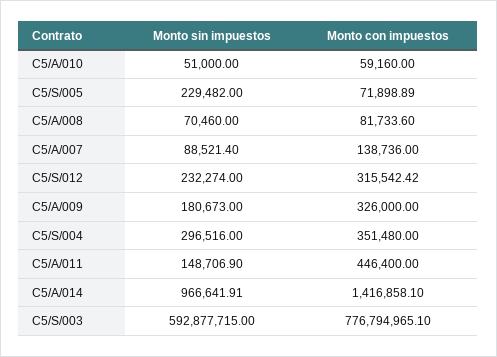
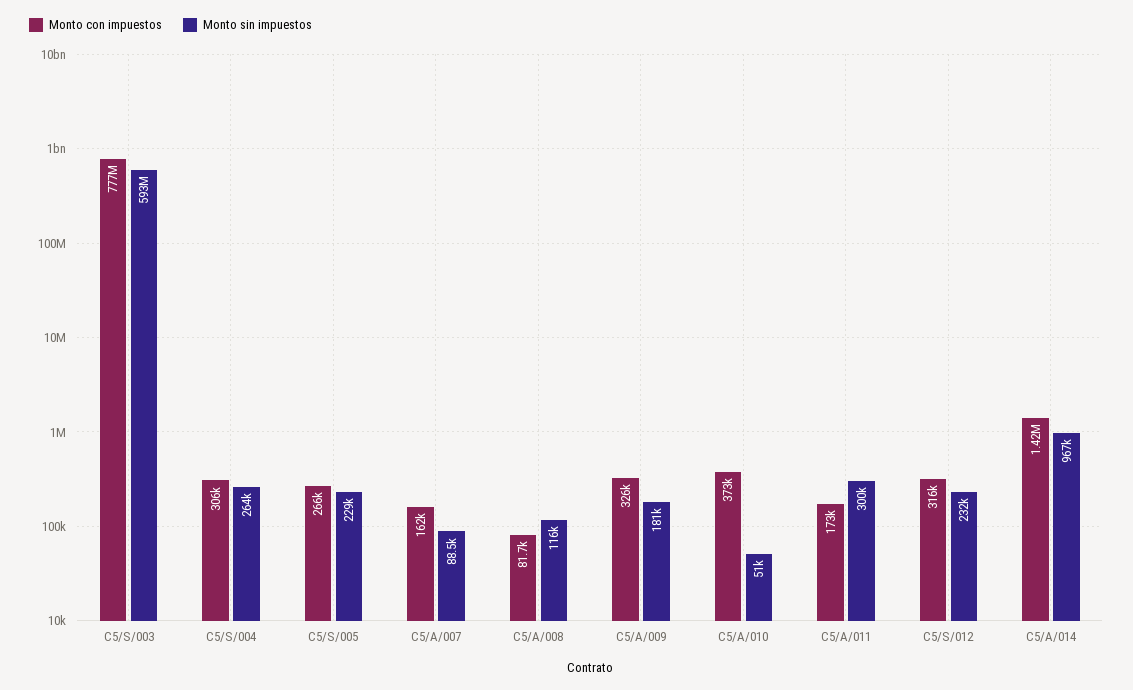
  {
    "Monto sin impuestos": {
      "C5/A/010": 51000,
      "C5/S/005": 229482,
-     "C5/A/008": 70460,
+     "C5/A/008": 116000,
      "C5/A/007": 88521.4,
      "C5/S/012": 232274,
      "C5/A/009": 180673,
-     "C5/S/004": 296516,
+     "C5/S/004": 264000,
-     "C5/A/011": 148706.9,
+     "C5/A/011": 300000,
      "C5/A/014": 966641.91,
      "C5/S/003": 592877715
    },
    "Monto con impuestos": {
-     "C5/A/010": 59160,
+     "C5/A/010": 373000,
-     "C5/S/005": 71898.89,
+     "C5/S/005": 266000,
      "C5/A/008": 81733.6,
-     "C5/A/007": 138736,
+     "C5/A/007": 162000,
      "C5/S/012": 315542.42,
      "C5/A/009": 326000,
-     "C5/S/004": 351480,
+     "C5/S/004": 306000,
-     "C5/A/011": 446400,
+     "C5/A/011": 173000,
      "C5/A/014": 1416858.1,
      "C5/S/003": 776794965.1
    }
  }

